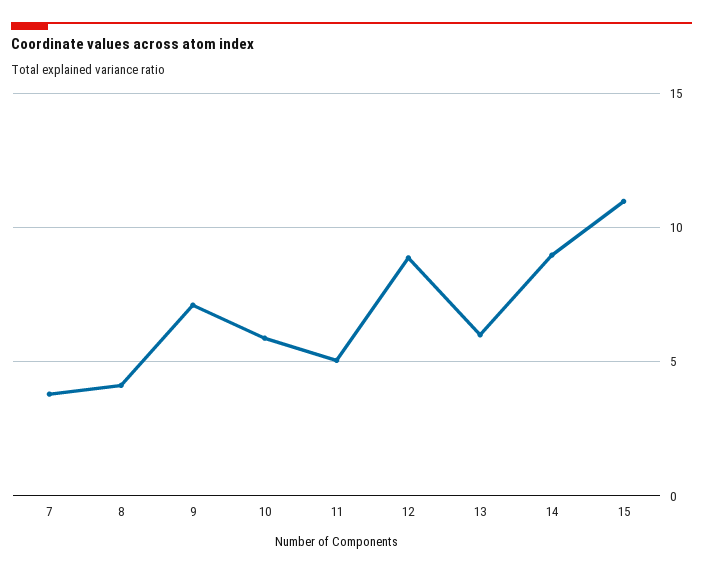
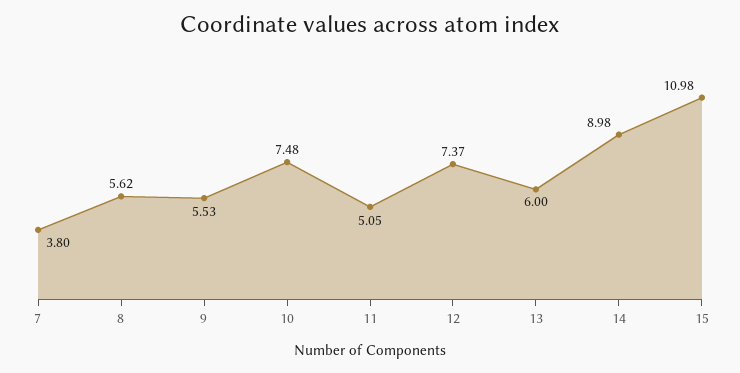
  {
    "7": 3.8,
-   "8": 4,
+   "8": 5.62,
-   "9": 7,
+   "9": 5.53,
-   "10": 6,
+   "10": 7.48,
    "11": 5.05,
-   "12": 9,
+   "12": 7.37,
    "13": 6,
    "14": 8.98,
    "15": 10.98
  }

